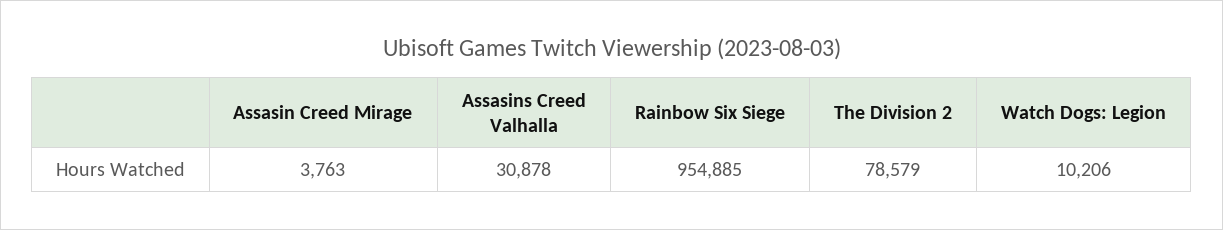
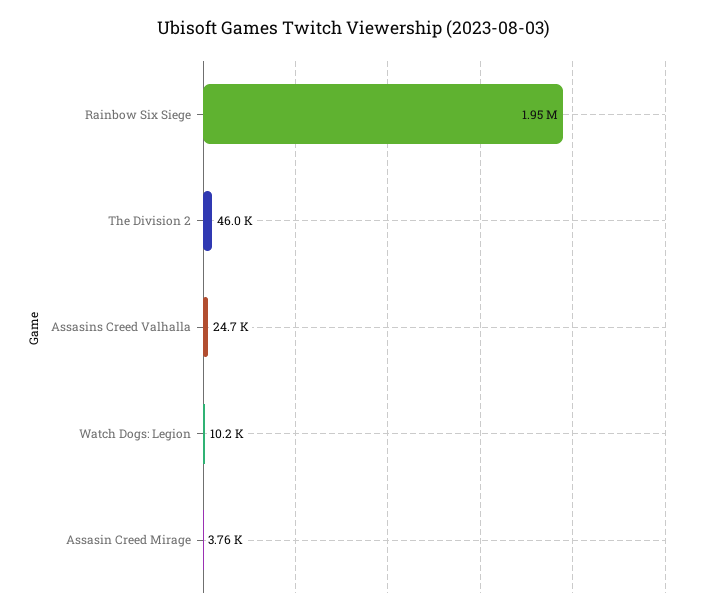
  {
    "Assasin Creed Mirage": 3763,
-   "Assasins Creed Valhalla": 30878,
+   "Assasins Creed Valhalla": 24700,
-   "Rainbow Six Siege": 954885,
+   "Rainbow Six Siege": 1950000,
-   "The Division 2": 78579,
+   "The Division 2": 46000,
    "Watch Dogs: Legion": 10206
  }

